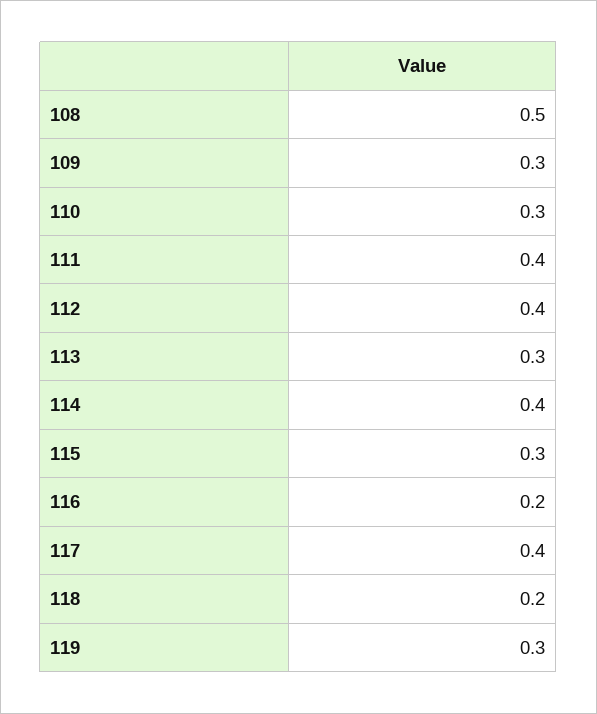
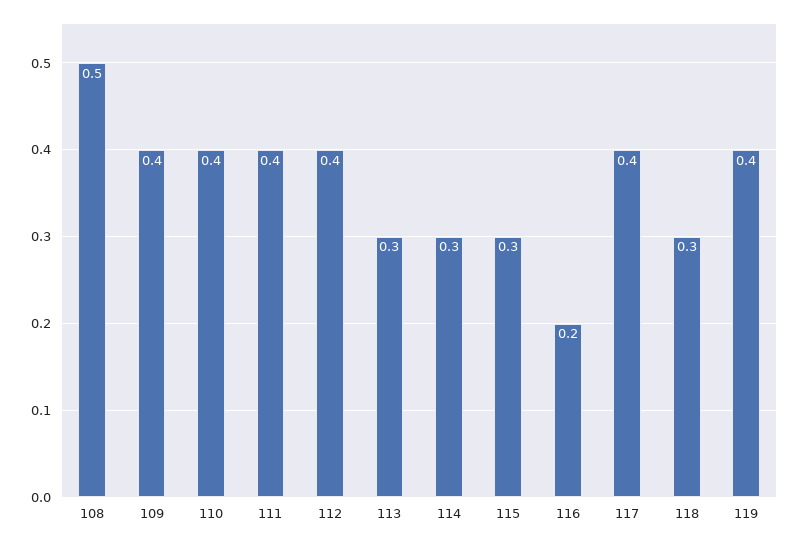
  {
    "108": 0.5,
-   "109": 0.3,
+   "109": 0.4,
-   "110": 0.3,
+   "110": 0.4,
    "111": 0.4,
    "112": 0.4,
    "113": 0.3,
-   "114": 0.4,
+   "114": 0.3,
    "115": 0.3,
    "116": 0.2,
    "117": 0.4,
-   "118": 0.2,
+   "118": 0.3,
-   "119": 0.3
+   "119": 0.4
  }

